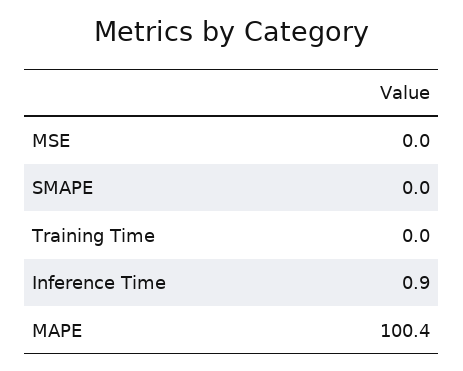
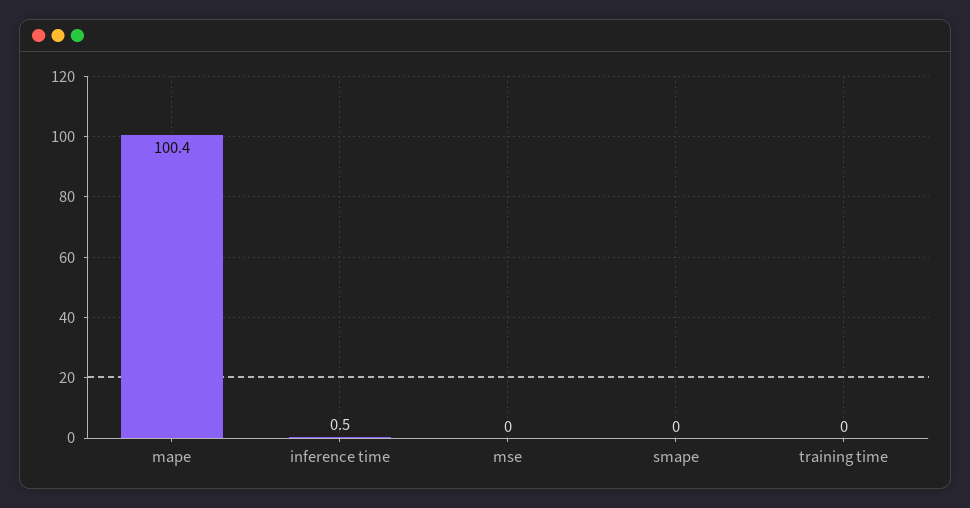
  {
    "MSE": 0,
    "SMAPE": 0,
    "Training Time": 0,
-   "Inference Time": 0.9,
+   "Inference Time": 0.5,
    "MAPE": 100.4
  }

